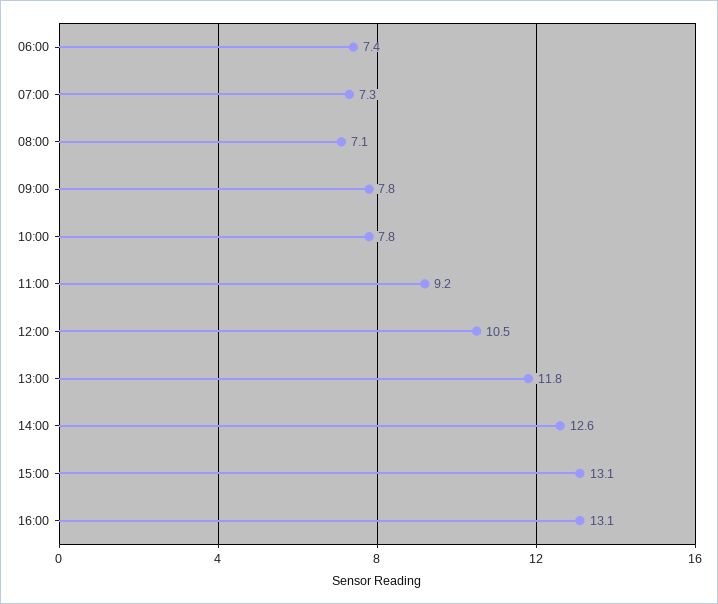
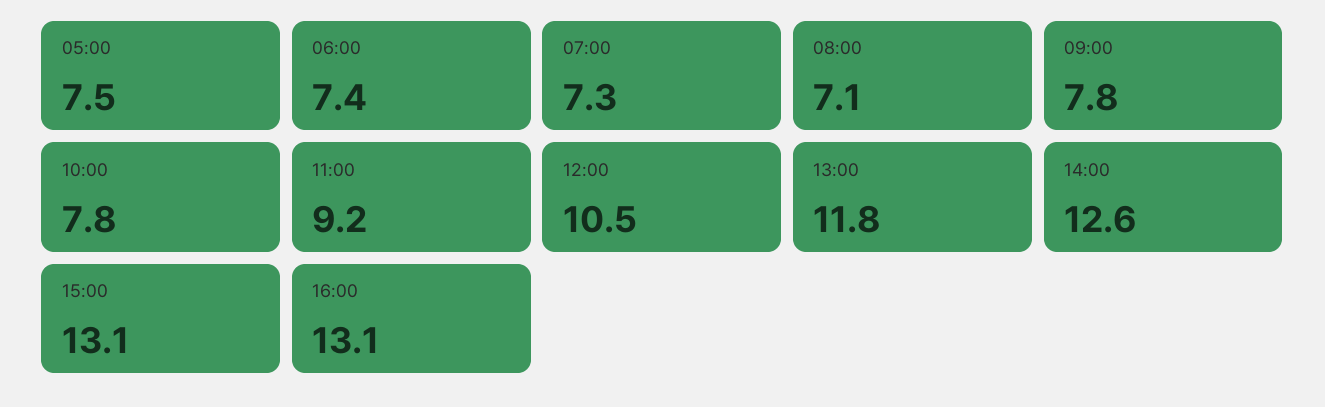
  {
    "06:00": 7.4,
    "07:00": 7.3,
    "08:00": 7.1,
    "09:00": 7.8,
    "10:00": 7.8,
    "11:00": 9.2,
    "12:00": 10.5,
    "13:00": 11.8,
    "14:00": 12.6,
    "15:00": 13.1,
-   "16:00": 13.1
+   "16:00": 13.1,
+   "05:00": 7.5
  }

